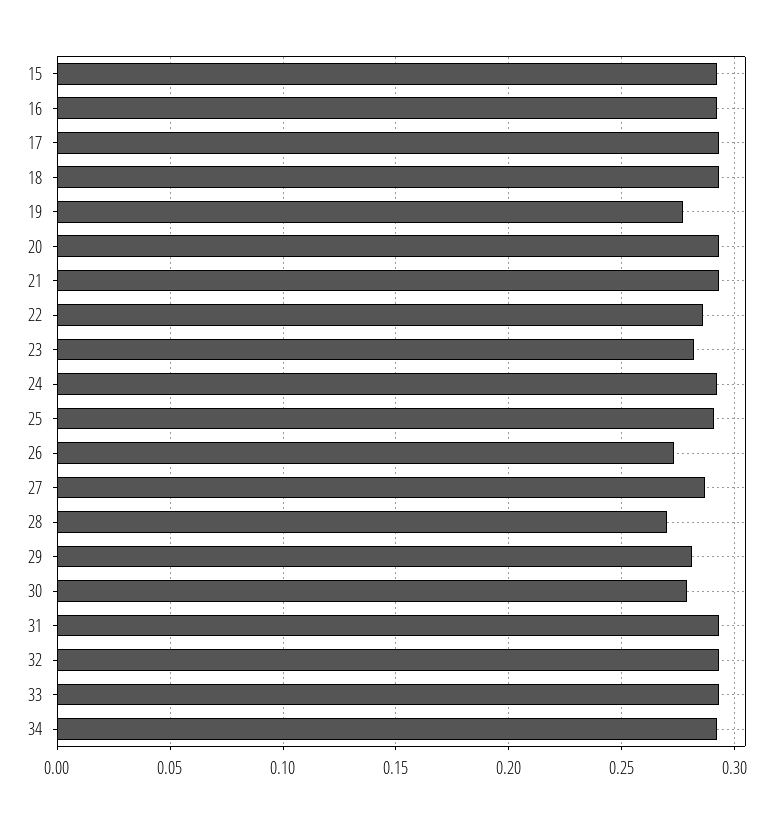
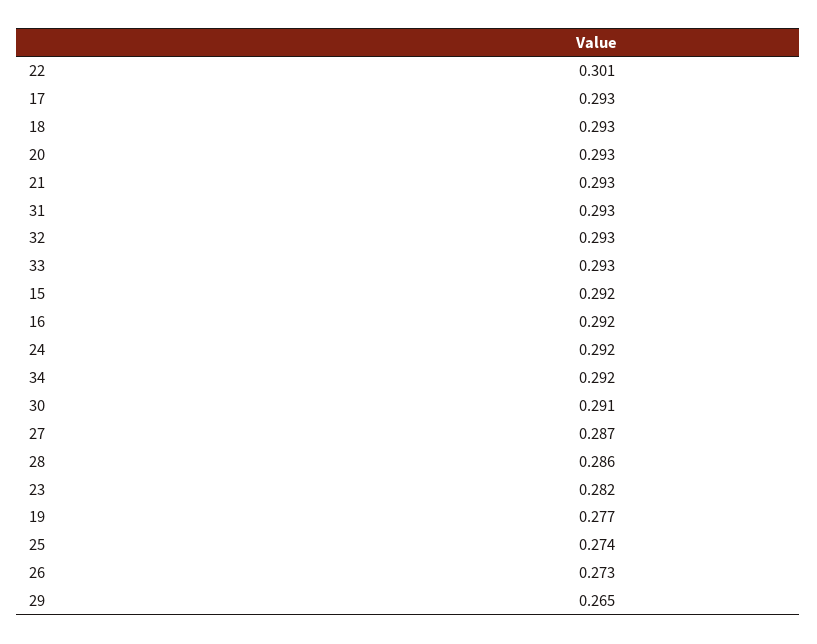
  {
    "15": 0.292,
    "16": 0.292,
    "17": 0.293,
    "18": 0.293,
    "19": 0.277,
    "20": 0.293,
    "21": 0.293,
-   "22": 0.285,
+   "22": 0.301,
    "23": 0.282,
    "24": 0.292,
-   "25": 0.29,
+   "25": 0.274,
    "26": 0.273,
    "27": 0.287,
-   "28": 0.27,
+   "28": 0.286,
-   "29": 0.28,
+   "29": 0.265,
-   "30": 0.28,
+   "30": 0.291,
    "31": 0.293,
    "32": 0.293,
    "33": 0.293,
    "34": 0.292
  }

